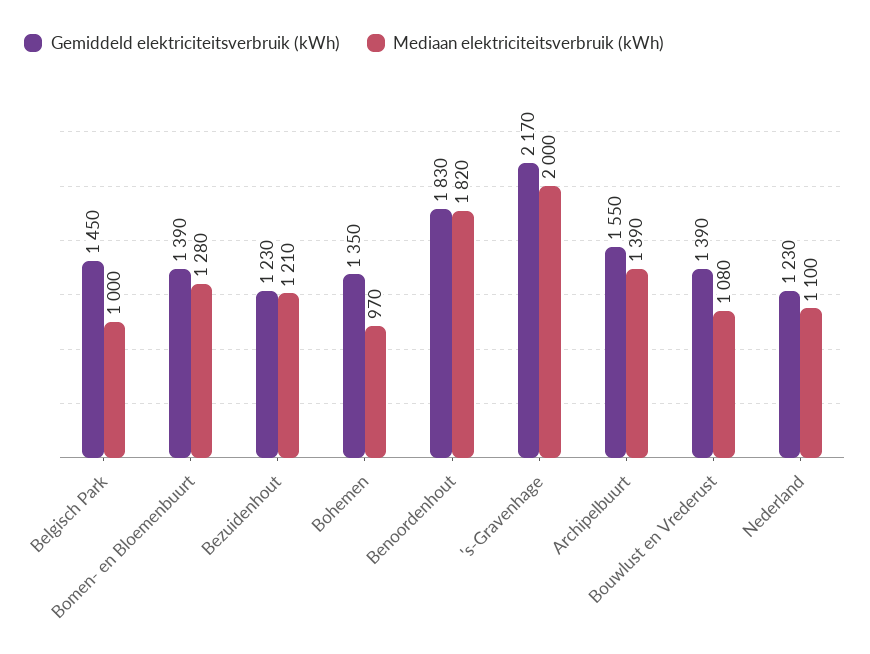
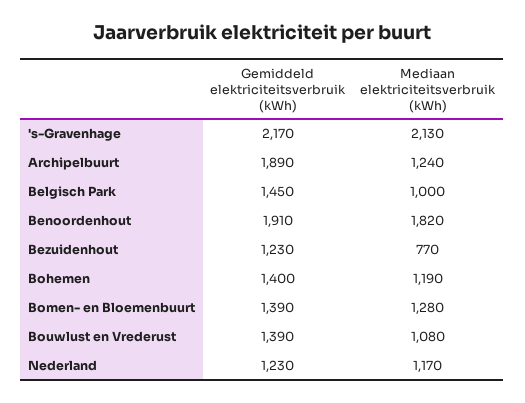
  {
    "Gemiddeld elektriciteitsverbruik (kWh)": {
      "Belgisch Park": 1450,
      "Bomen- en Bloemenbuurt": 1390,
      "Bezuidenhout": 1230,
-     "Bohemen": 1350,
+     "Bohemen": 1400,
-     "Benoordenhout": 1830,
+     "Benoordenhout": 1910,
      "'s-Gravenhage": 2170,
-     "Archipelbuurt": 1550,
+     "Archipelbuurt": 1890,
      "Bouwlust en Vrederust": 1390,
      "Nederland": 1230
    },
    "Mediaan elektriciteitsverbruik (kWh)": {
      "Belgisch Park": 1000,
      "Bomen- en Bloemenbuurt": 1280,
-     "Bezuidenhout": 1210,
+     "Bezuidenhout": 770,
-     "Bohemen": 970,
+     "Bohemen": 1190,
      "Benoordenhout": 1820,
-     "'s-Gravenhage": 2000,
+     "'s-Gravenhage": 2130,
-     "Archipelbuurt": 1390,
+     "Archipelbuurt": 1240,
      "Bouwlust en Vrederust": 1080,
-     "Nederland": 1100
+     "Nederland": 1170
    }
  }

